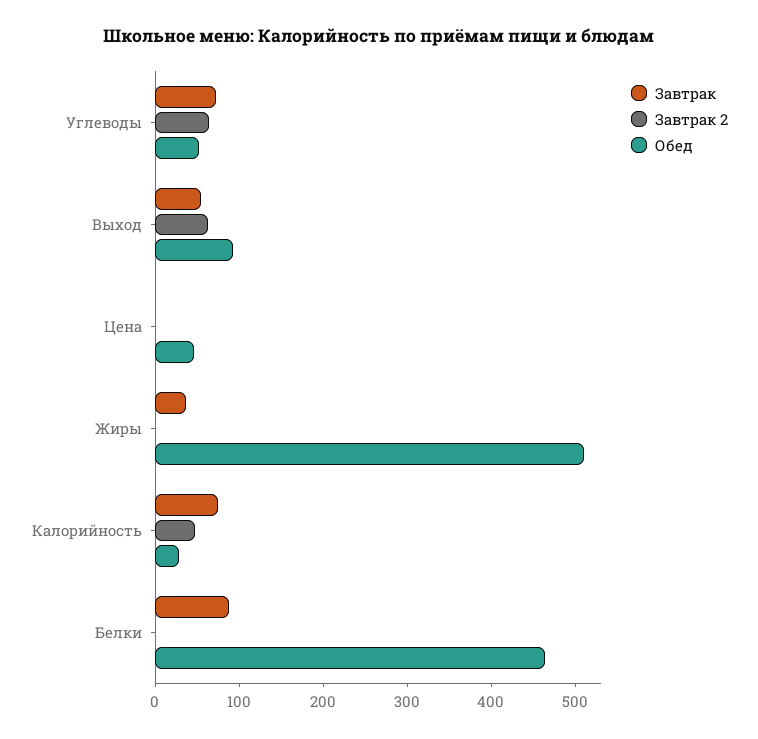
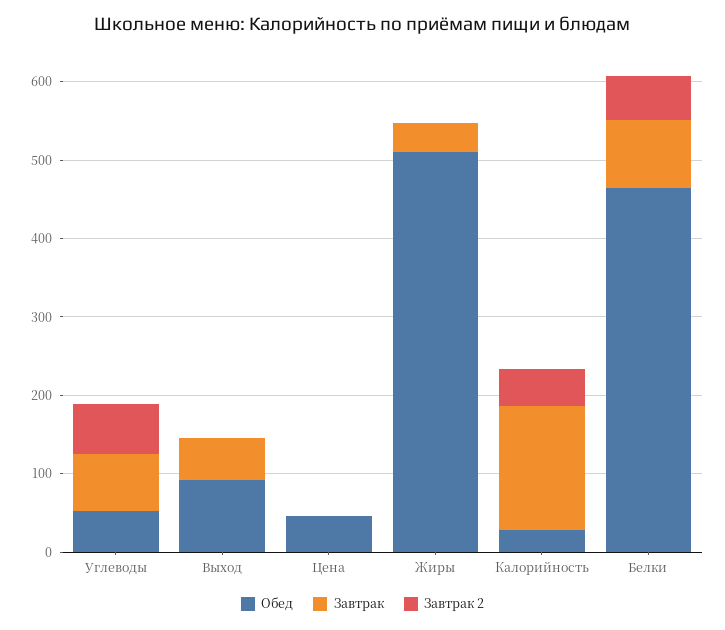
  {
    "Завтрак": {
      "Углеводы": 80,
      "Выход": 60,
      "Цена": 0,
      "Жиры": 40,
-     "Калорийность": 80,
+     "Калорийность": 160,
      "Белки": 80
    },
    "Завтрак 2": {
      "Углеводы": 60,
-     "Выход": 60,
+     "Выход": 0,
      "Цена": 0,
      "Жиры": 0,
      "Калорийность": 40,
-     "Белки": 0
+     "Белки": 60
    },
    "Обед": {
      "Углеводы": 60,
      "Выход": 100,
      "Цена": 40,
      "Жиры": 520,
      "Калорийность": 20,
      "Белки": 460
    }
  }

